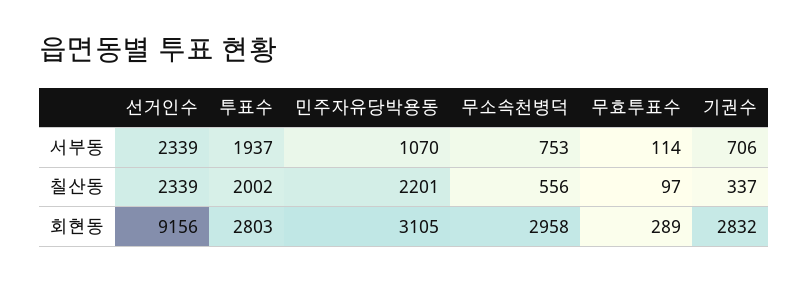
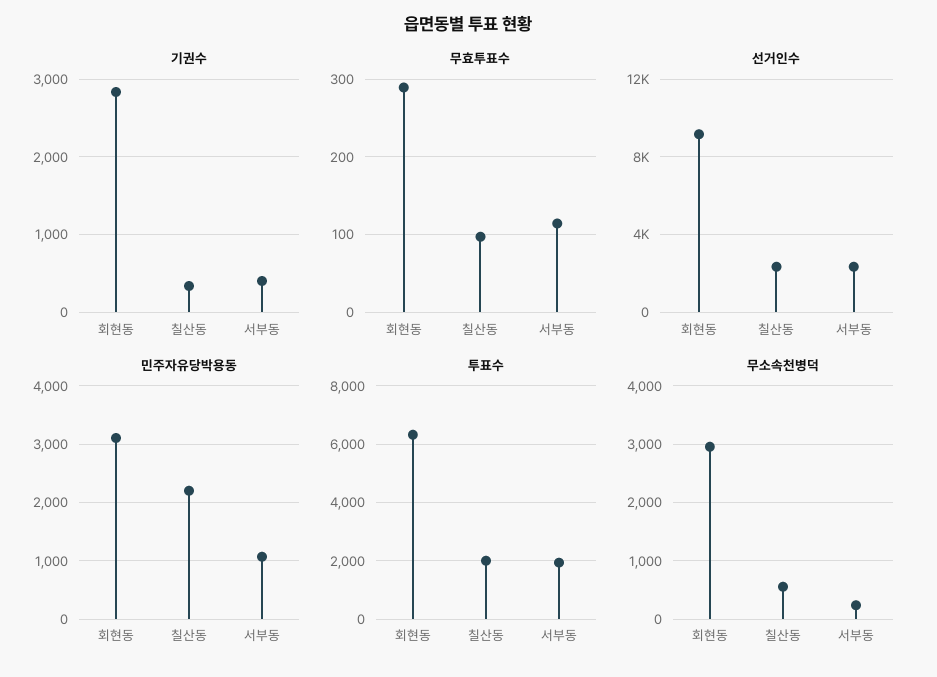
  {
    "선거인수": {
      "서부동": 2339,
      "칠산동": 2339,
      "회현동": 9156
    },
    "투표수": {
      "서부동": 1937,
      "칠산동": 2002,
-     "회현동": 2803
+     "회현동": 6250
    },
    "민주자유당박용동": {
      "서부동": 1070,
      "칠산동": 2201,
      "회현동": 3105
    },
    "무소속천병덕": {
-     "서부동": 753,
+     "서부동": 200,
      "칠산동": 556,
      "회현동": 2958
    },
    "무효투표수": {
      "서부동": 114,
      "칠산동": 97,
      "회현동": 289
    },
    "기권수": {
-     "서부동": 706,
+     "서부동": 400,
      "칠산동": 337,
      "회현동": 2832
    }
  }

